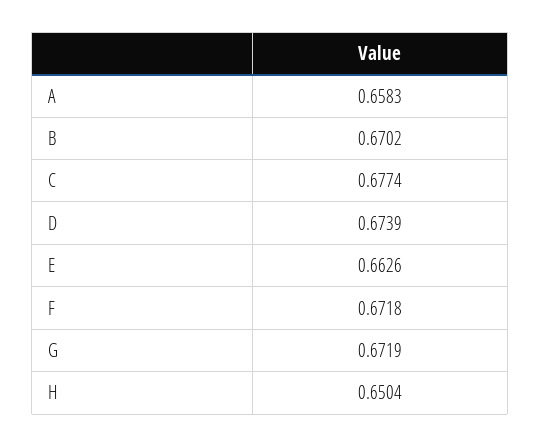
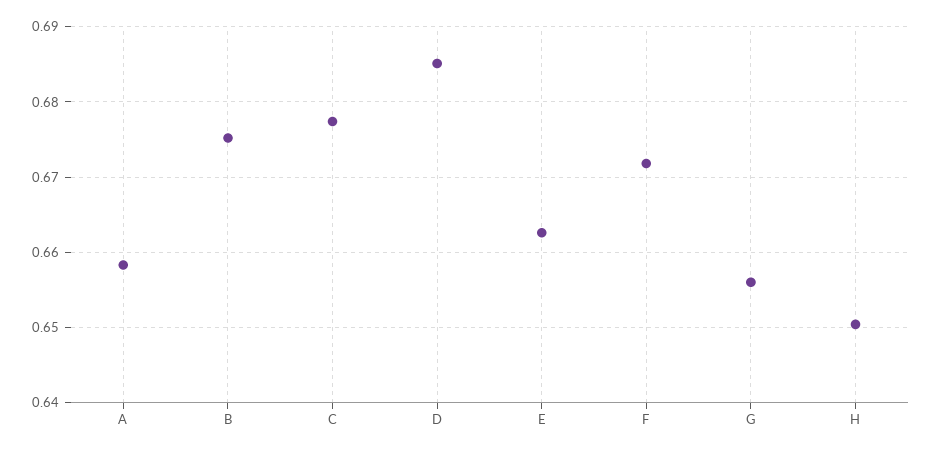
  {
    "A": 0.6583,
-   "B": 0.6702,
+   "B": 0.675,
    "C": 0.6774,
-   "D": 0.6739,
+   "D": 0.685,
    "E": 0.6626,
    "F": 0.6718,
-   "G": 0.6719,
+   "G": 0.656,
    "H": 0.6504
  }

